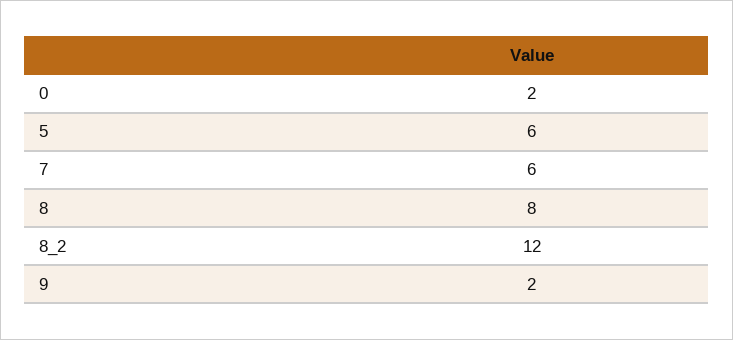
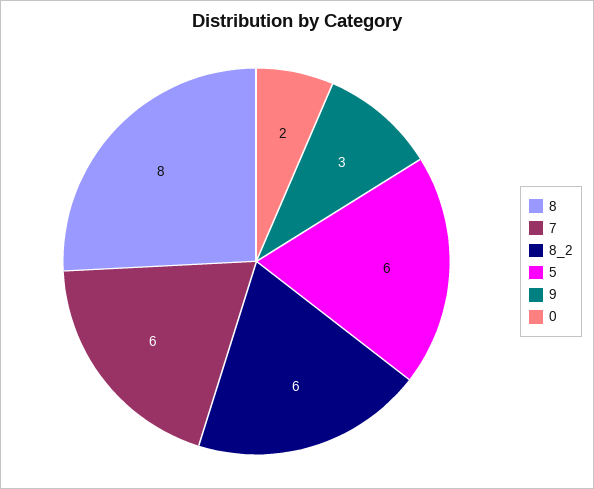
  {
    "0": 2,
    "5": 6,
    "7": 6,
    "8": 8,
-   "8_2": 12,
+   "8_2": 6,
-   "9": 2
+   "9": 3
  }

